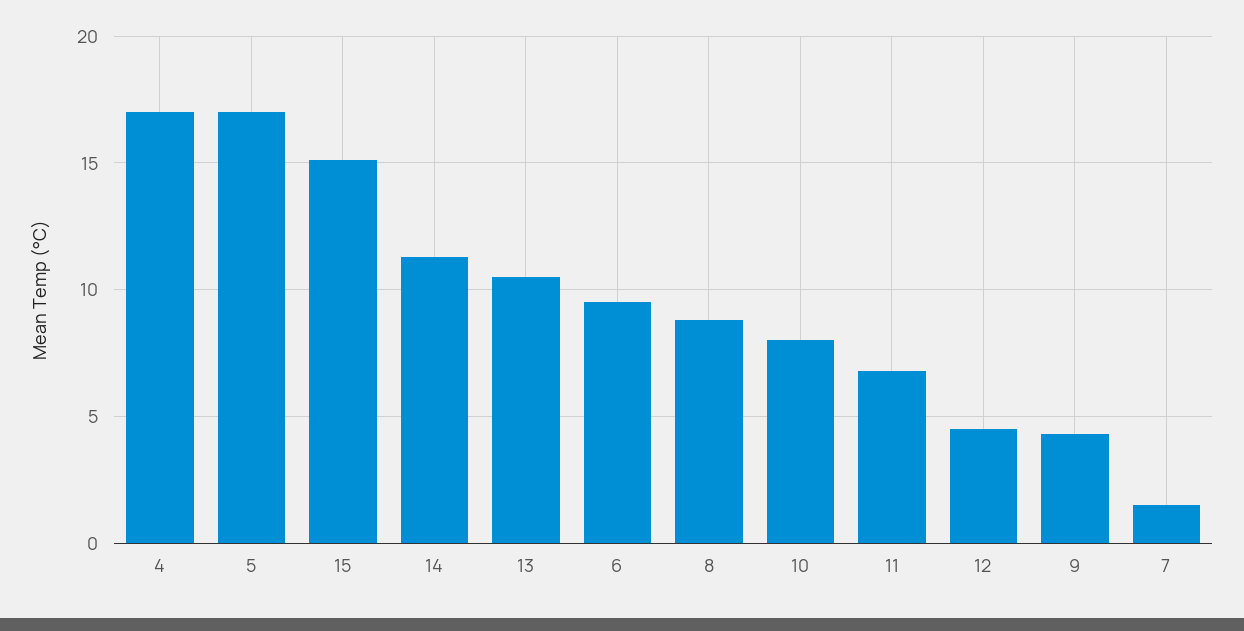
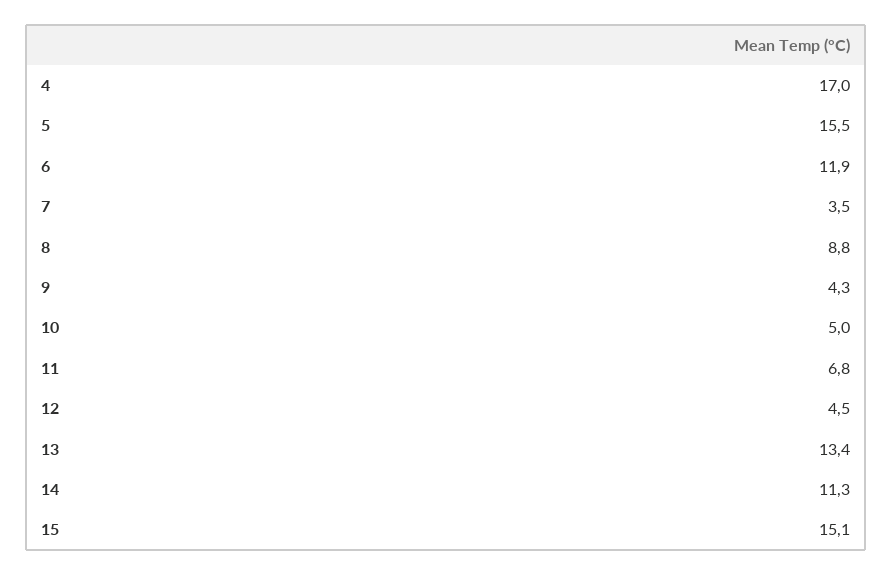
  {
    "4": 17,
-   "5": 17,
+   "5": 15.5,
    "15": 15.1,
    "14": 11.3,
-   "13": 10.5,
+   "13": 13.4,
-   "6": 9.5,
+   "6": 11.9,
    "8": 8.8,
-   "10": 8,
+   "10": 5,
    "11": 6.8,
    "12": 4.5,
    "9": 4.3,
-   "7": 1.5
+   "7": 3.5
  }

